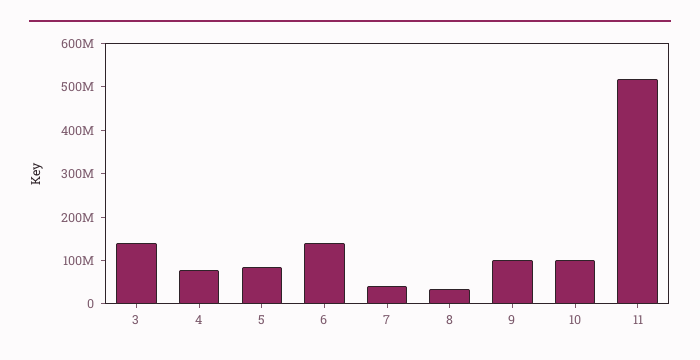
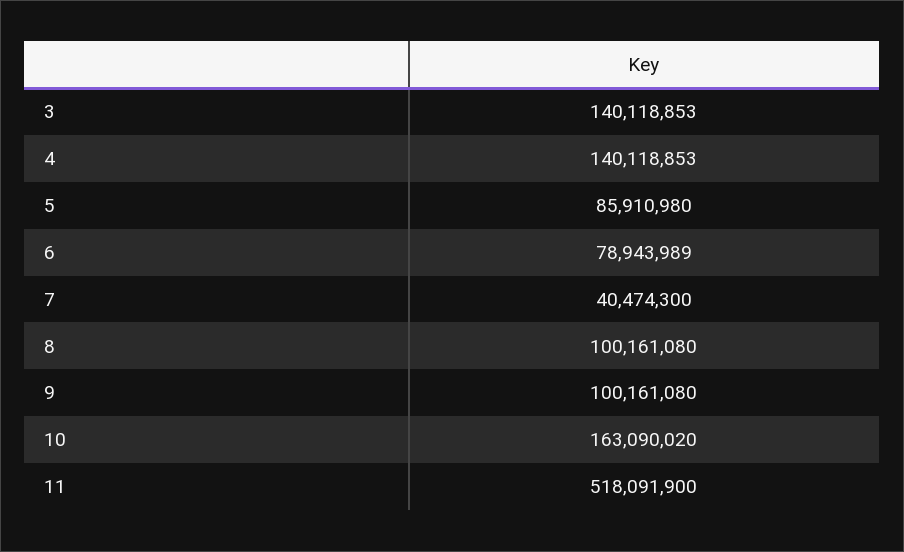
  {
    "3": 140118853,
-   "4": 80000000,
+   "4": 140118853,
    "5": 85910980,
-   "6": 140000000,
+   "6": 78943989,
    "7": 40474300,
-   "8": 40000000,
+   "8": 100161080,
    "9": 100161080,
-   "10": 100000000,
+   "10": 163090020,
    "11": 518091900
  }

